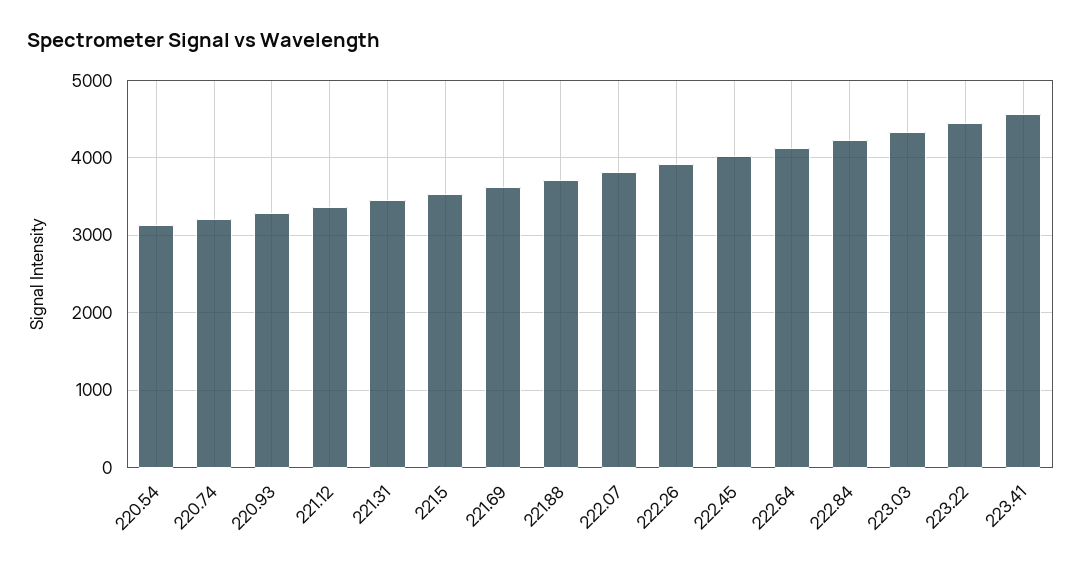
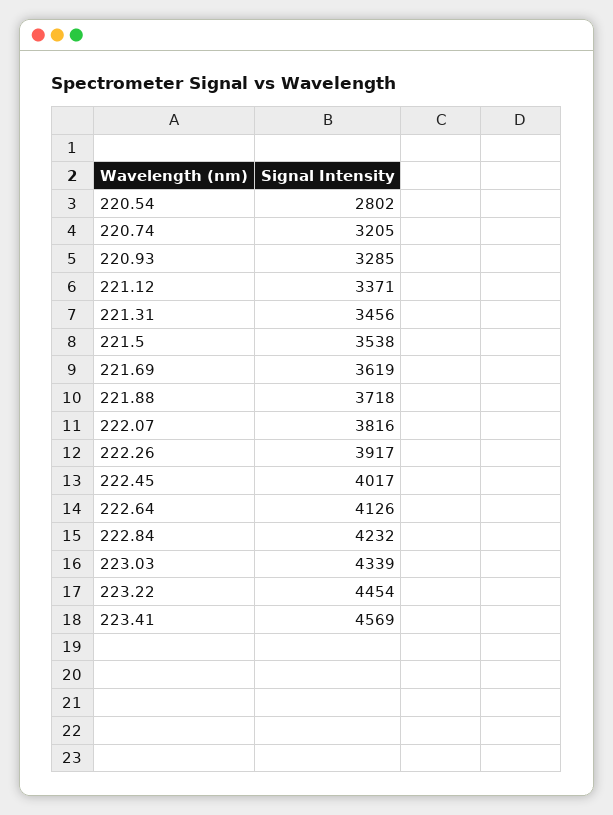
  {
-   "220.54": 3100,
+   "220.54": 2802,
    "220.74": 3205,
    "220.93": 3285,
    "221.12": 3371,
    "221.31": 3456,
    "221.5": 3538,
    "221.69": 3619,
    "221.88": 3718,
    "222.07": 3816,
    "222.26": 3917,
    "222.45": 4017,
    "222.64": 4126,
    "222.84": 4232,
    "223.03": 4339,
    "223.22": 4454,
    "223.41": 4569
  }

